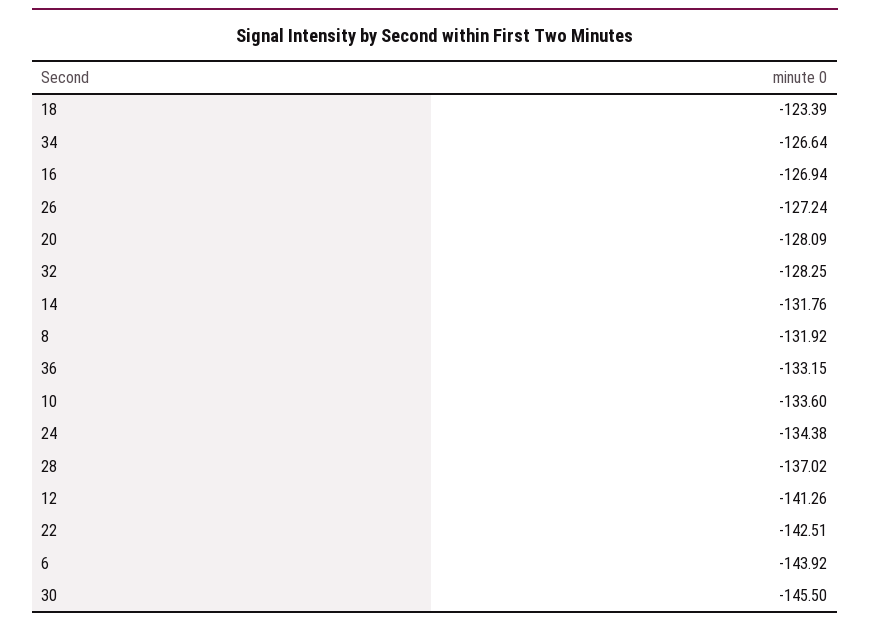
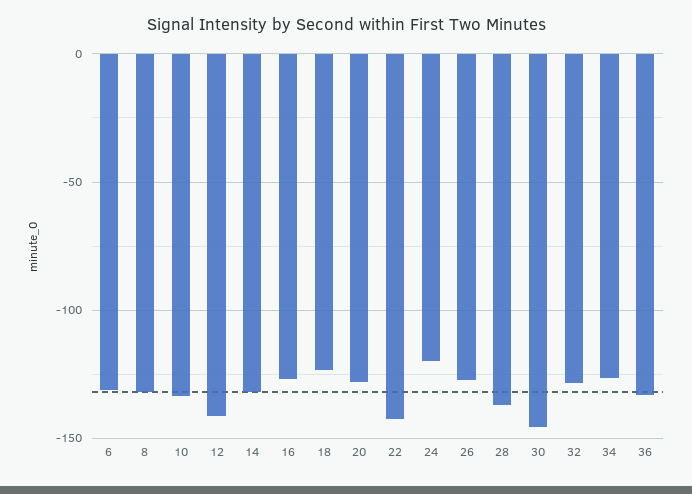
  {
    "18": -123.39,
    "34": -126.64,
    "16": -126.94,
    "26": -127.24,
    "20": -128.09,
    "32": -128.25,
    "14": -131.76,
    "8": -131.92,
    "36": -133.15,
    "10": -133.6,
-   "24": -134.38,
+   "24": -120,
    "28": -137.02,
    "12": -141.26,
    "22": -142.51,
-   "6": -143.92,
+   "6": -130,
    "30": -145.5
  }

